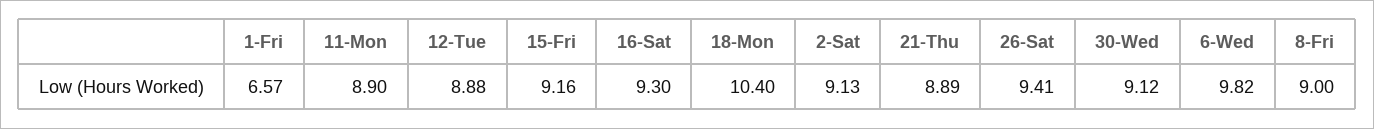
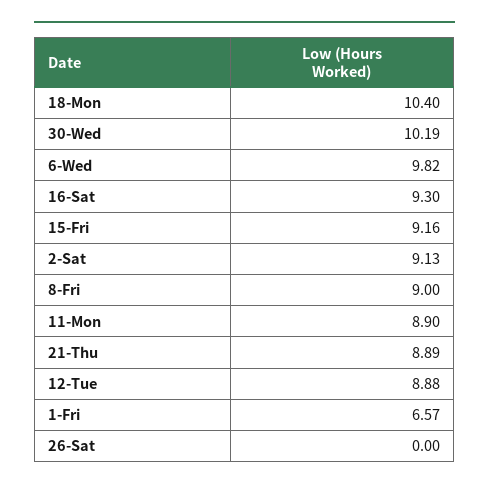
  {
    "1-Fri": 6.57,
    "11-Mon": 8.9,
    "12-Tue": 8.88,
    "15-Fri": 9.16,
    "16-Sat": 9.3,
    "18-Mon": 10.4,
    "2-Sat": 9.13,
    "21-Thu": 8.89,
-   "26-Sat": 9.41,
+   "26-Sat": 0,
-   "30-Wed": 9.12,
+   "30-Wed": 10.19,
    "6-Wed": 9.82,
    "8-Fri": 9
  }

